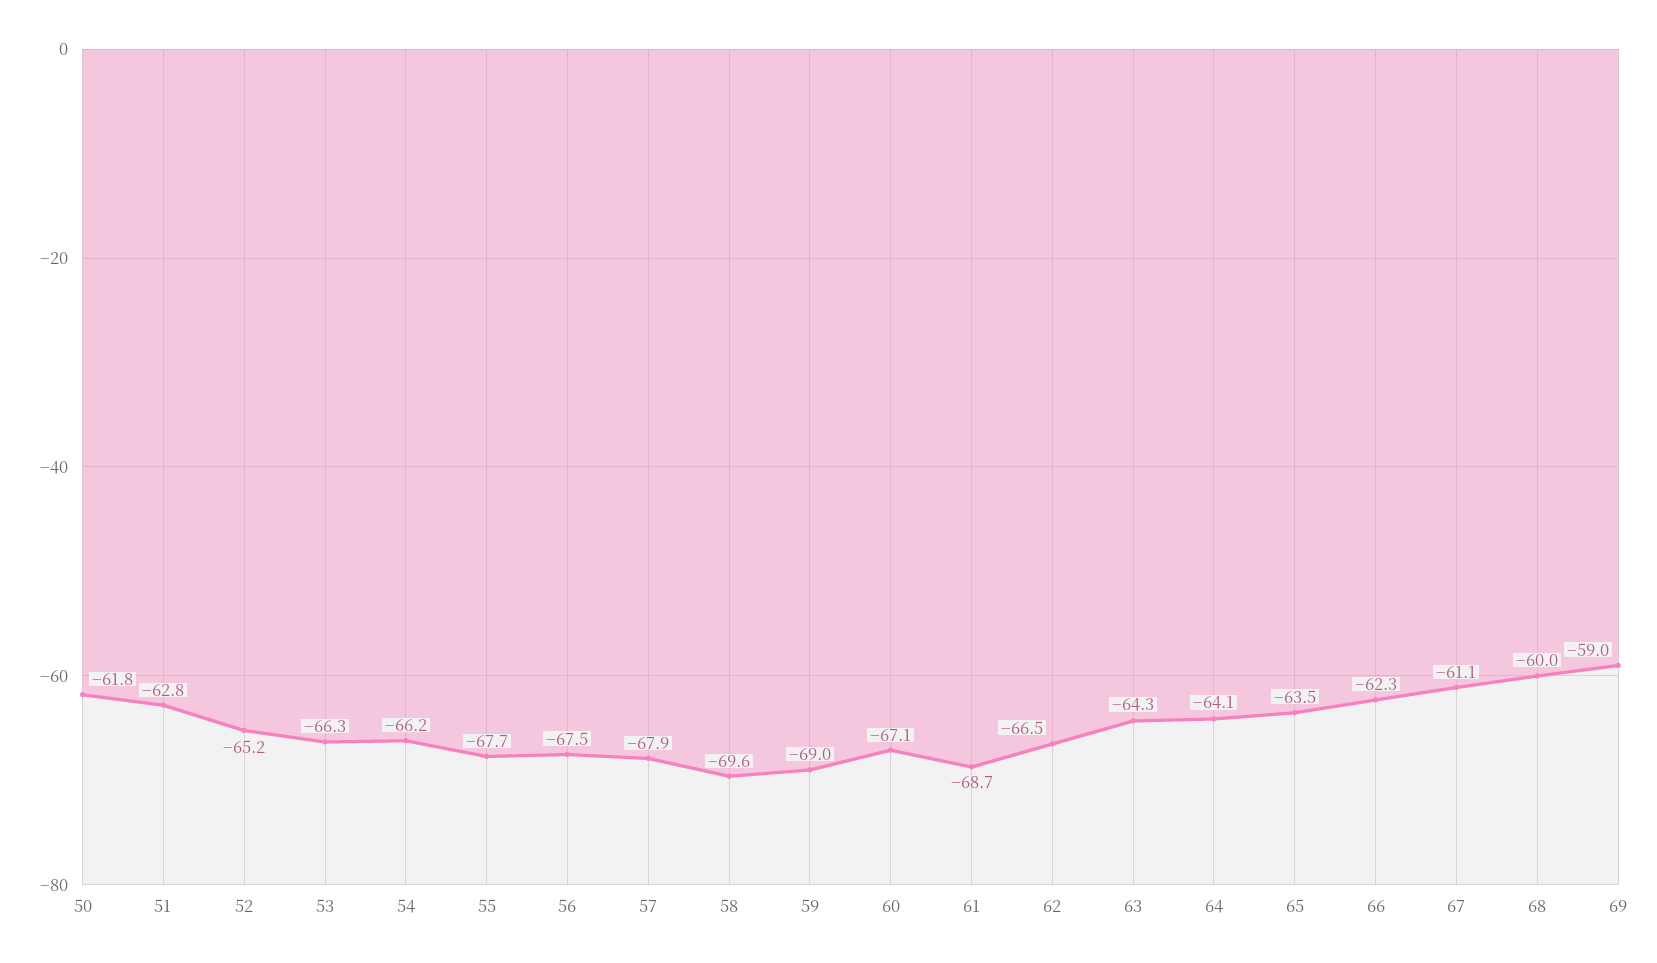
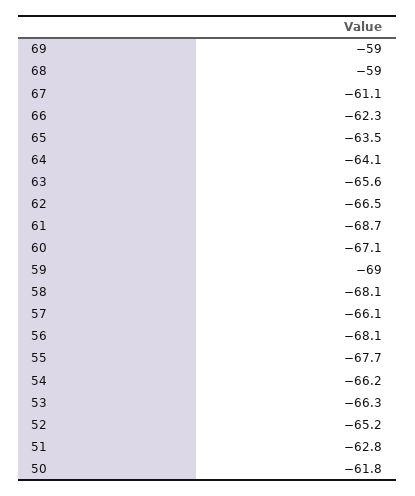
  {
    "50": -61.8,
    "51": -62.8,
    "52": -65.2,
    "53": -66.3,
    "54": -66.2,
    "55": -67.7,
-   "56": -67.5,
+   "56": -68.1,
-   "57": -67.9,
+   "57": -66.1,
-   "58": -69.6,
+   "58": -68.1,
    "59": -69,
    "60": -67.1,
    "61": -68.7,
    "62": -66.5,
-   "63": -64.3,
+   "63": -65.6,
    "64": -64.1,
    "65": -63.5,
    "66": -62.3,
    "67": -61.1,
-   "68": -60,
+   "68": -59,
    "69": -59
  }

